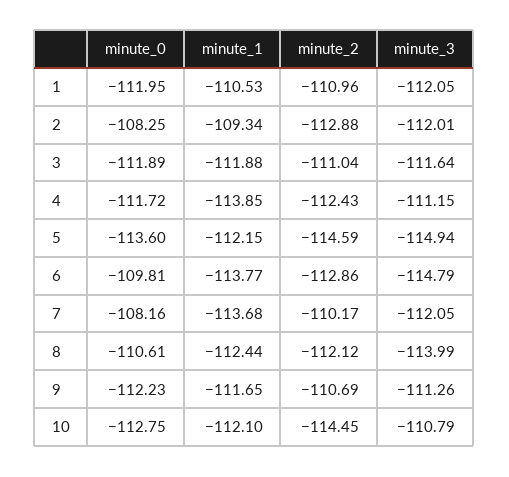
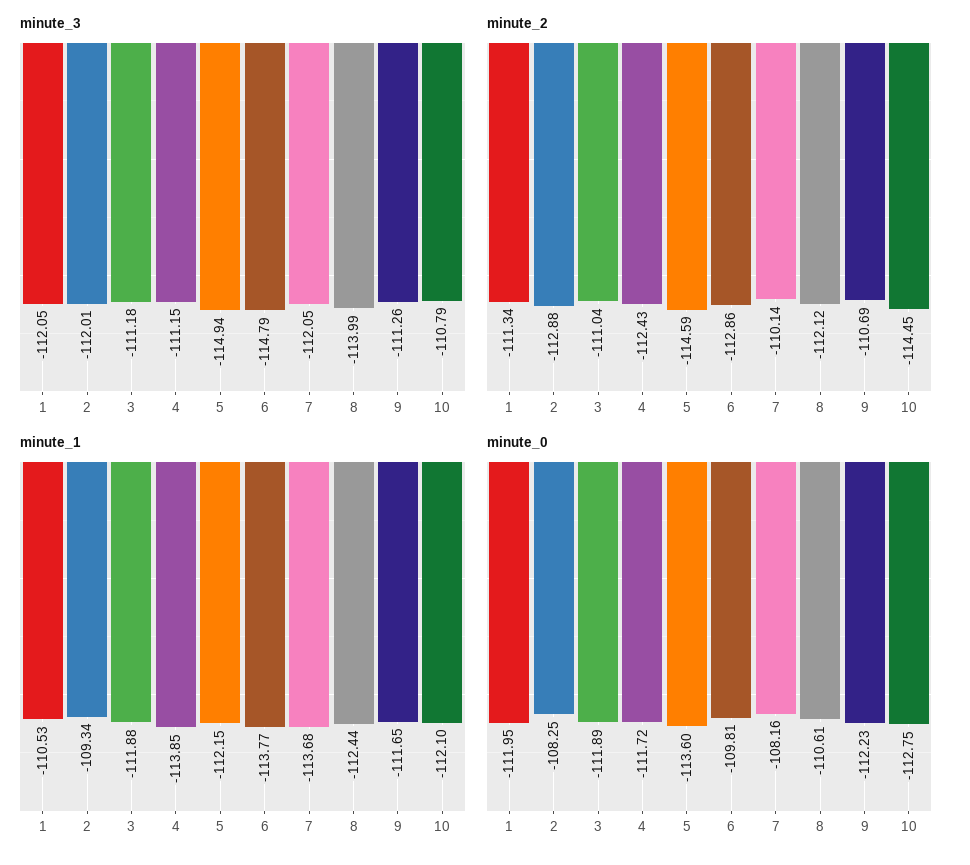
  {
    "minute_0": {
      "1": -111.95,
      "2": -108.25,
      "3": -111.89,
      "4": -111.72,
      "5": -113.6,
      "6": -109.81,
      "7": -108.16,
      "8": -110.61,
      "9": -112.23,
      "10": -112.75
    },
    "minute_1": {
      "1": -110.53,
      "2": -109.34,
      "3": -111.88,
      "4": -113.85,
      "5": -112.15,
      "6": -113.77,
      "7": -113.68,
      "8": -112.44,
      "9": -111.65,
      "10": -112.1
    },
    "minute_2": {
-     "1": -110.96,
+     "1": -111.34,
      "2": -112.88,
      "3": -111.04,
      "4": -112.43,
      "5": -114.59,
      "6": -112.86,
-     "7": -110.17,
+     "7": -110.14,
      "8": -112.12,
      "9": -110.69,
      "10": -114.45
    },
    "minute_3": {
      "1": -112.05,
      "2": -112.01,
-     "3": -111.64,
+     "3": -111.18,
      "4": -111.15,
      "5": -114.94,
      "6": -114.79,
      "7": -112.05,
      "8": -113.99,
      "9": -111.26,
      "10": -110.79
    }
  }

